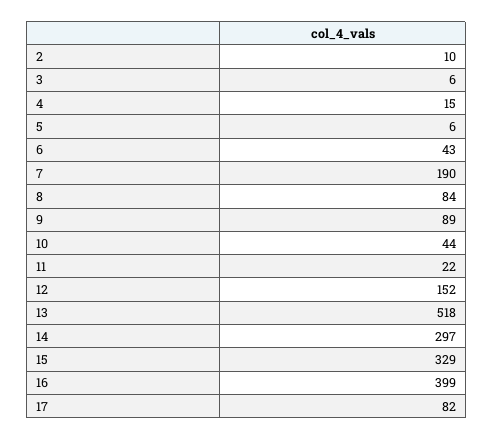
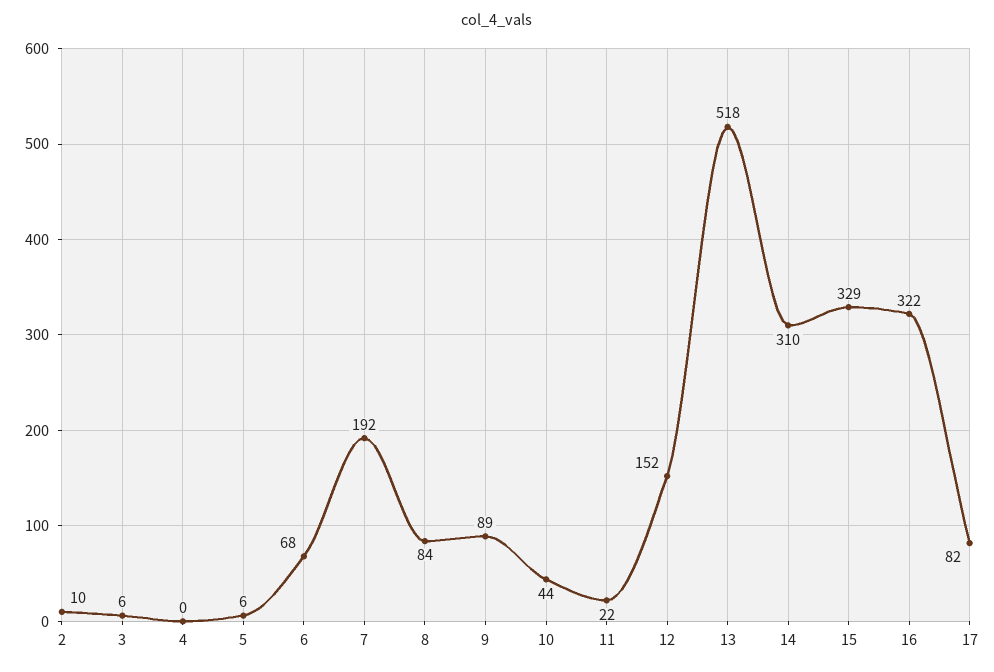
  {
    "2": 10,
    "3": 6,
-   "4": 15,
+   "4": 0,
    "5": 6,
-   "6": 43,
+   "6": 68,
-   "7": 190,
+   "7": 192,
    "8": 84,
    "9": 89,
    "10": 44,
    "11": 22,
    "12": 152,
    "13": 518,
-   "14": 297,
+   "14": 310,
    "15": 329,
-   "16": 399,
+   "16": 322,
    "17": 82
  }

